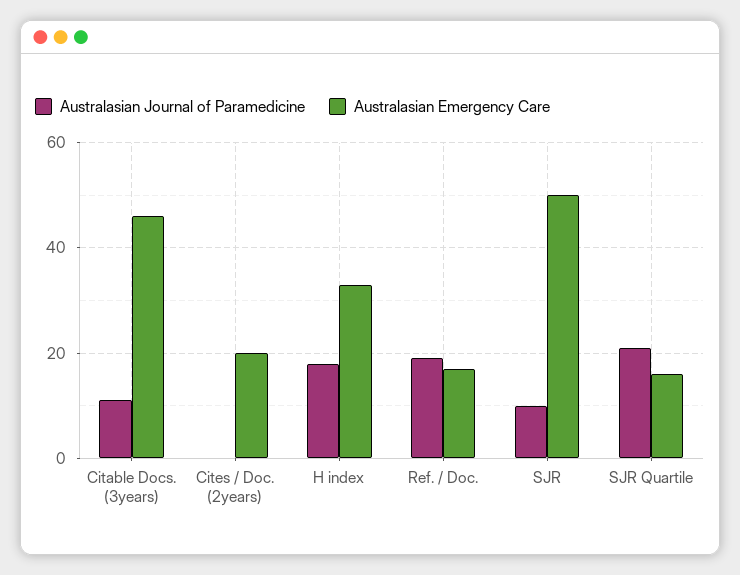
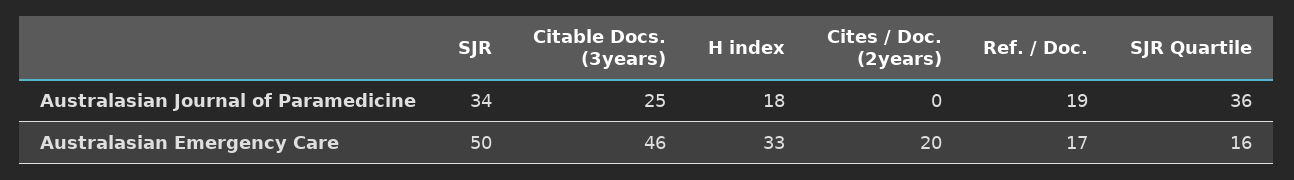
  {
    "Australasian Journal of Paramedicine": {
-     "Citable Docs. (3years)": 10,
+     "Citable Docs. (3years)": 25,
      "Cites / Doc. (2years)": 0,
      "H index": 18,
      "Ref. / Doc.": 19,
-     "SJR": 10,
+     "SJR": 34,
-     "SJR Quartile": 20
+     "SJR Quartile": 36
    },
    "Australasian Emergency Care": {
      "Citable Docs. (3years)": 46,
      "Cites / Doc. (2years)": 20,
      "H index": 33,
      "Ref. / Doc.": 17,
      "SJR": 50,
      "SJR Quartile": 16
    }
  }

